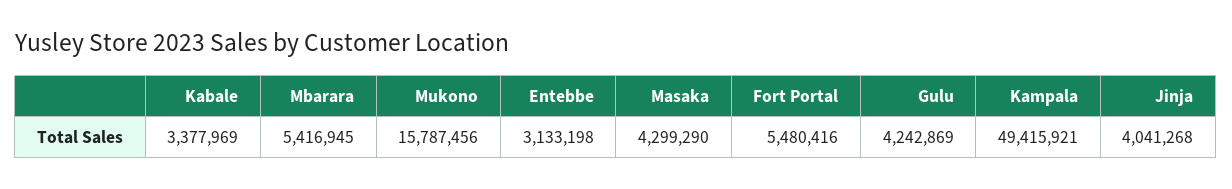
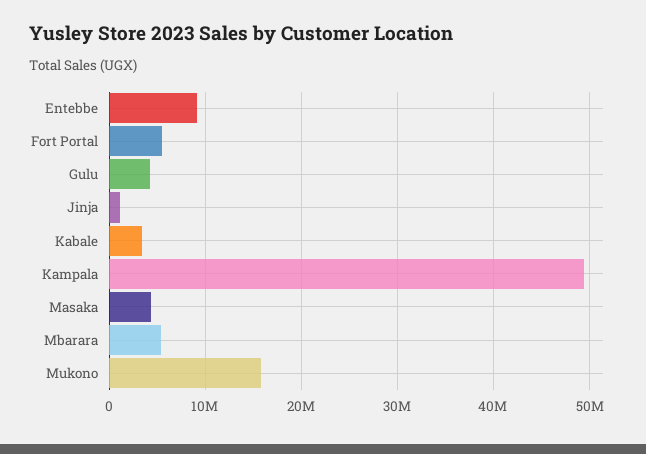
  {
    "Kabale": 3377969,
    "Mbarara": 5416945,
    "Mukono": 15787456,
-   "Entebbe": 3133198,
+   "Entebbe": 9000000,
    "Masaka": 4299290,
    "Fort Portal": 5480416,
    "Gulu": 4242869,
    "Kampala": 49415921,
-   "Jinja": 4041268
+   "Jinja": 1000000
  }

